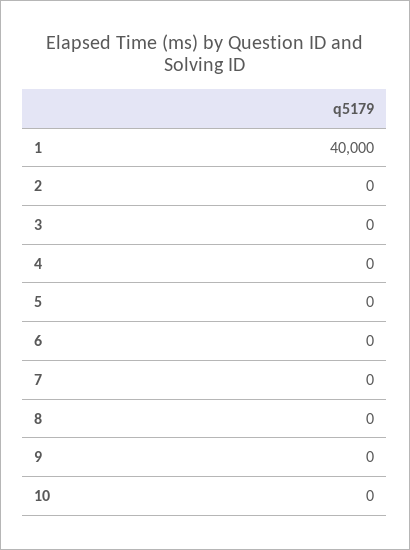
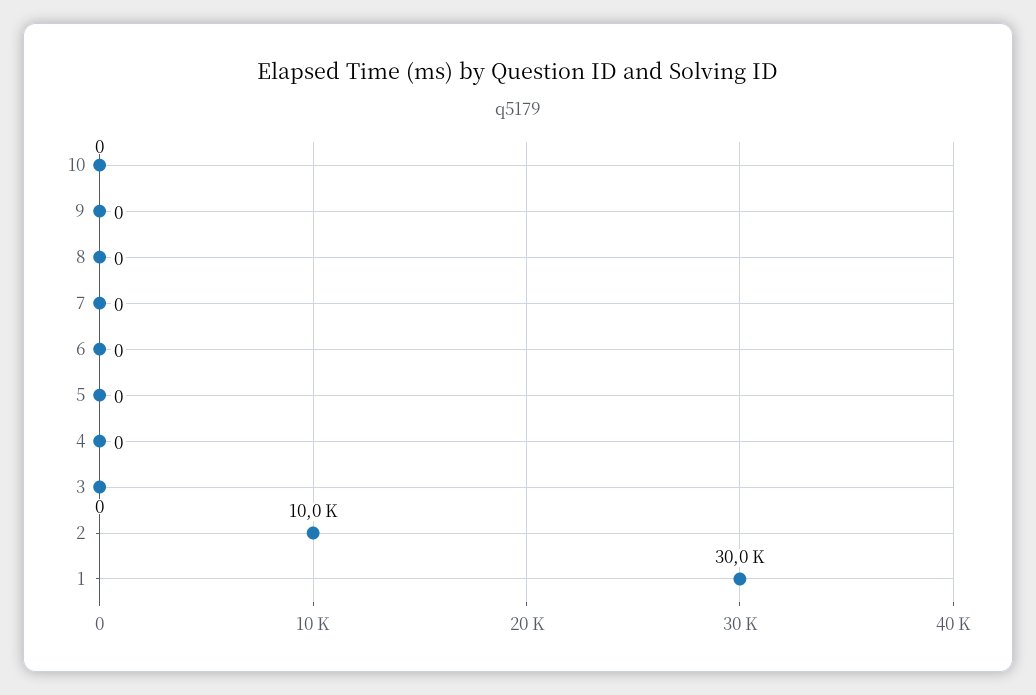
  {
-   "1": 40000,
+   "1": 30000,
-   "2": 0,
+   "2": 10000,
    "3": 0,
    "4": 0,
    "5": 0,
    "6": 0,
    "7": 0,
    "8": 0,
    "9": 0,
    "10": 0
  }

